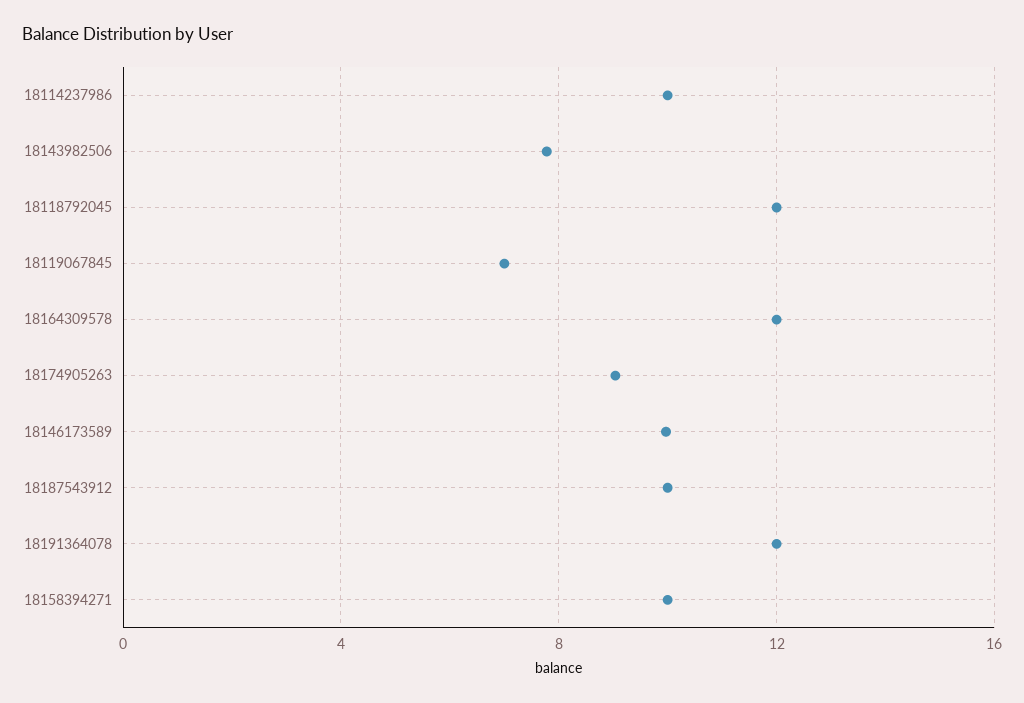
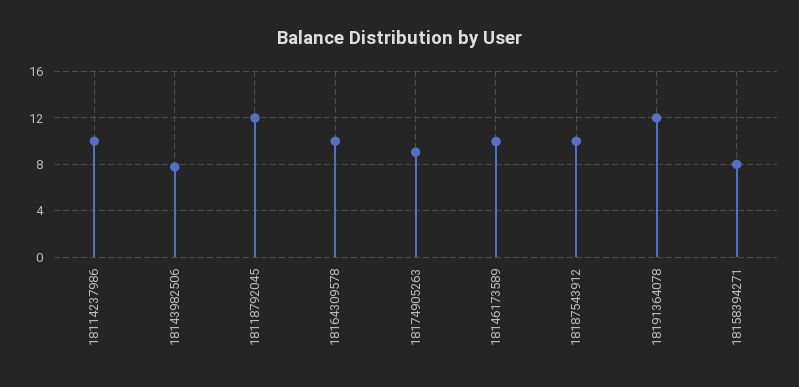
  {
    "18114237986": 10,
    "18143982506": 8,
    "18118792045": 12,
-   "18119067845": 7,
-   "18164309578": 12,
+   "18164309578": 10,
    "18174905263": 9,
    "18146173589": 10,
    "18187543912": 10,
    "18191364078": 12,
-   "18158394271": 10
+   "18158394271": 8
  }

